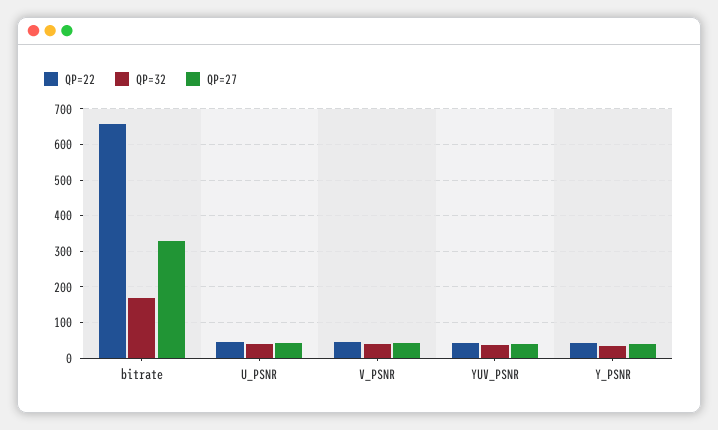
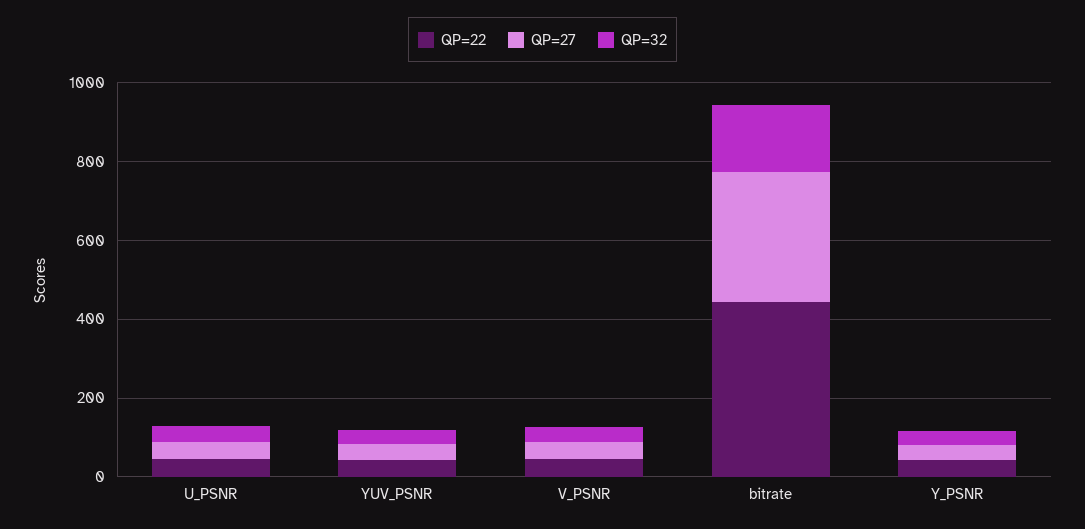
  {
    "QP=22": {
-     "bitrate": 660,
+     "bitrate": 450,
      "U_PSNR": 40,
      "V_PSNR": 40,
      "YUV_PSNR": 40,
      "Y_PSNR": 40
    },
    "QP=32": {
      "bitrate": 180,
      "U_PSNR": 40,
      "V_PSNR": 40,
      "YUV_PSNR": 40,
      "Y_PSNR": 40
    },
    "QP=27": {
      "bitrate": 320,
      "U_PSNR": 40,
      "V_PSNR": 40,
      "YUV_PSNR": 40,
      "Y_PSNR": 40
    }
  }

